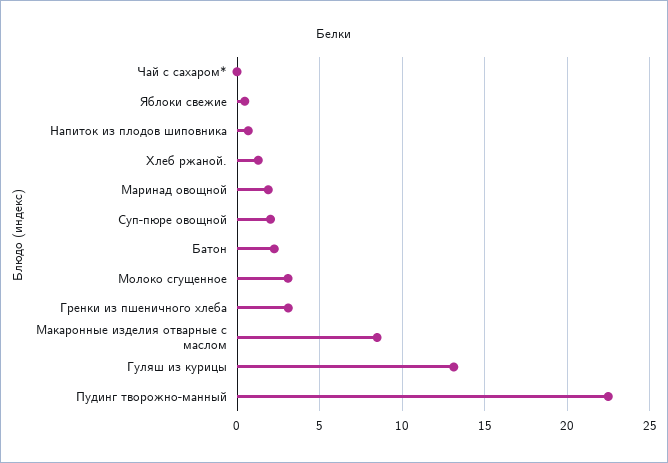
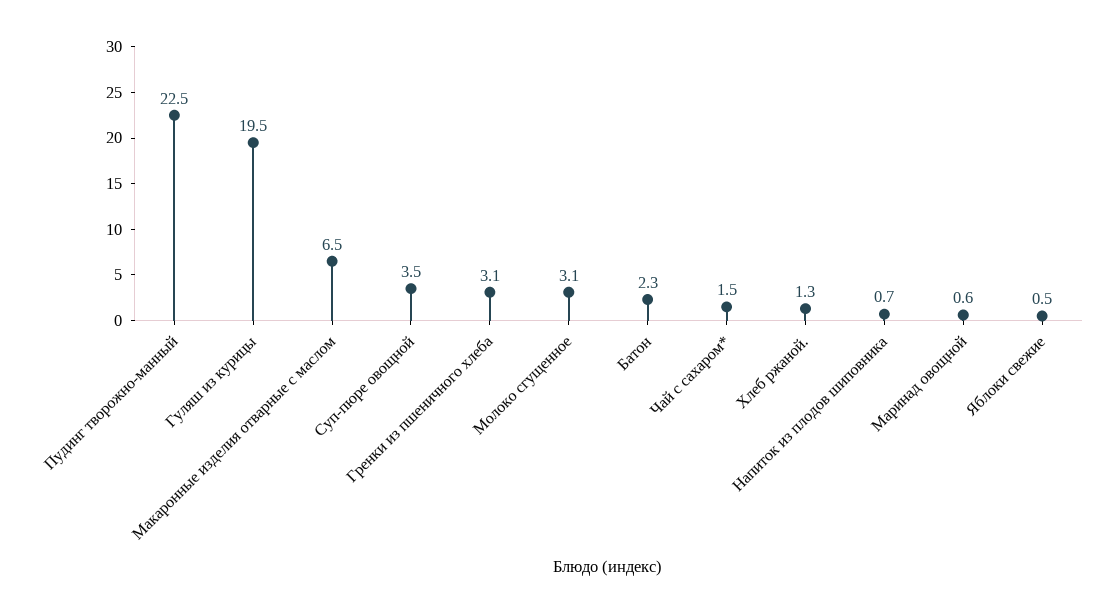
  {
-   "Чай с сахаром*": 0,
+   "Чай с сахаром*": 1.5,
    "Яблоки свежие": 0.5,
    "Напиток из плодов шиповника": 0.7,
    "Хлеб ржаной.": 1.3,
-   "Маринад овощной": 2,
+   "Маринад овощной": 0.6,
-   "Суп-пюре овощной": 2,
+   "Суп-пюре овощной": 3.5,
    "Батон": 2.3,
    "Молоко сгущенное": 3.1,
    "Гренки из пшеничного хлеба": 3.1,
-   "Макаронные изделия отварные с маслом": 8.5,
+   "Макаронные изделия отварные с маслом": 6.5,
-   "Гуляш из курицы": 13,
+   "Гуляш из курицы": 19.5,
    "Пудинг творожно-манный": 22.5
  }

